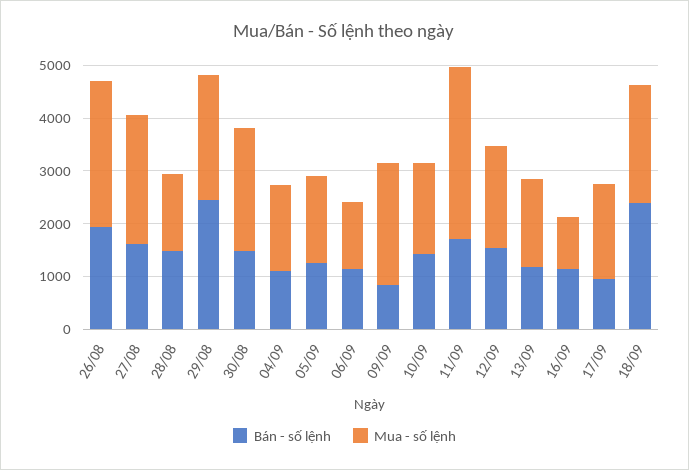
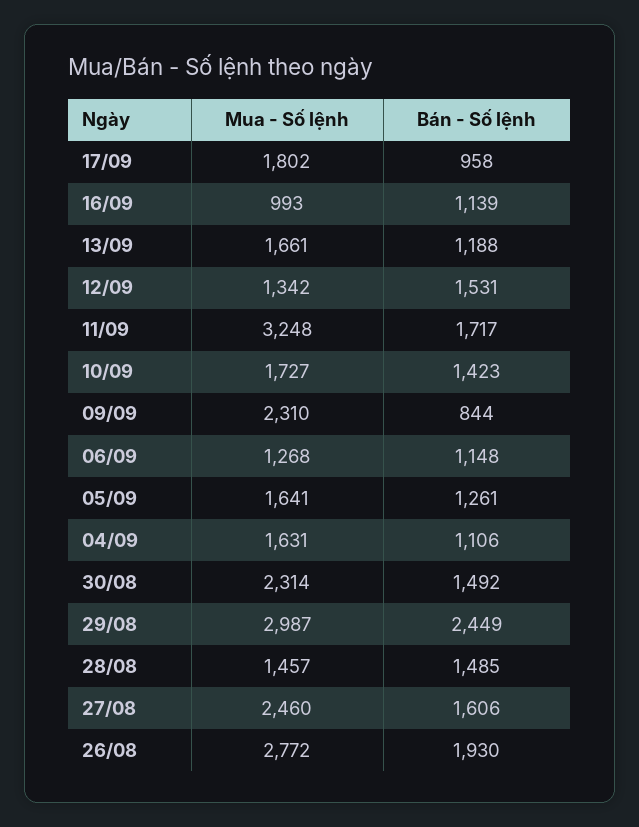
  {
    "Bán - số lệnh": {
      "26/08": 1930,
      "27/08": 1606,
      "28/08": 1485,
      "29/08": 2449,
      "30/08": 1492,
      "04/09": 1106,
      "05/09": 1261,
      "06/09": 1148,
      "09/09": 844,
      "10/09": 1423,
      "11/09": 1717,
      "12/09": 1531,
      "13/09": 1188,
      "16/09": 1139,
-     "17/09": 958,
+     "17/09": 958
-     "18/09": 2400
    },
    "Mua - số lệnh": {
      "26/08": 2772,
      "27/08": 2460,
      "28/08": 1457,
-     "29/08": 2400,
+     "29/08": 2987,
      "30/08": 2314,
      "04/09": 1631,
      "05/09": 1641,
      "06/09": 1268,
      "09/09": 2310,
      "10/09": 1727,
      "11/09": 3248,
-     "12/09": 2000,
+     "12/09": 1342,
      "13/09": 1661,
      "16/09": 993,
-     "17/09": 1802,
+     "17/09": 1802
-     "18/09": 2200
    }
  }

